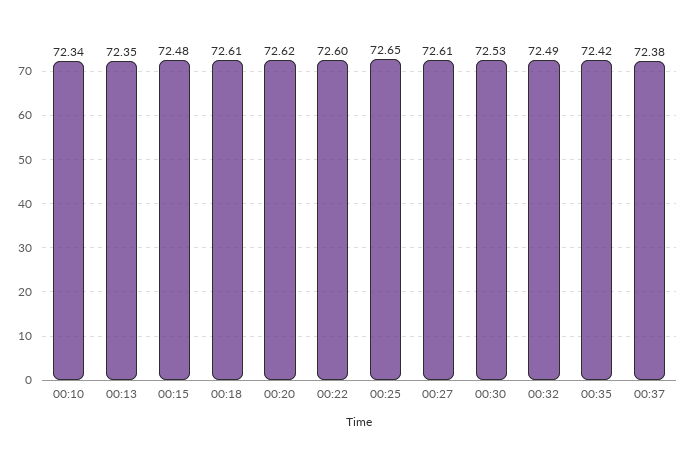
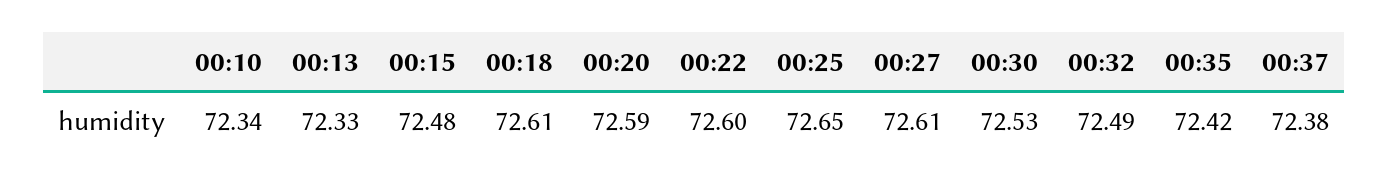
  {
    "00:10": 72.34,
-   "00:13": 72.35,
+   "00:13": 72.33,
    "00:15": 72.48,
    "00:18": 72.61,
-   "00:20": 72.62,
+   "00:20": 72.59,
    "00:22": 72.6,
    "00:25": 72.65,
    "00:27": 72.61,
    "00:30": 72.53,
    "00:32": 72.49,
    "00:35": 72.42,
    "00:37": 72.38
  }

